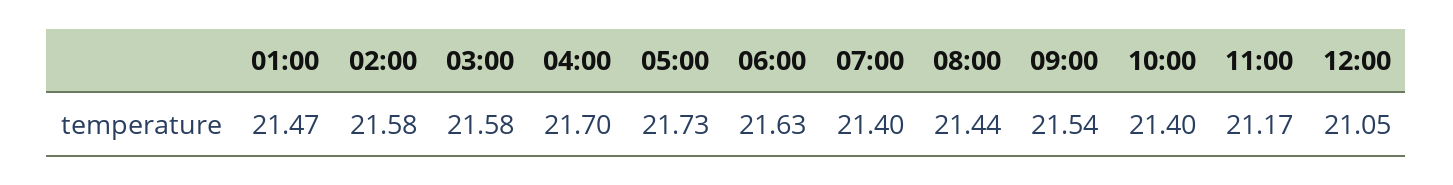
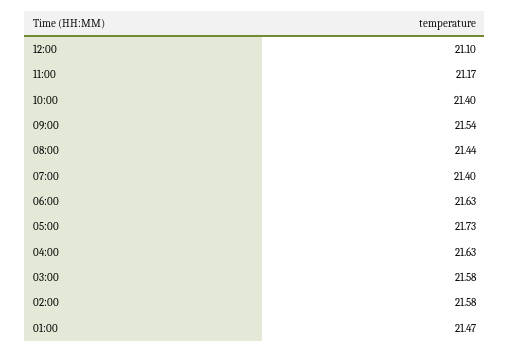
  {
    "01:00": 21.47,
    "02:00": 21.58,
    "03:00": 21.58,
-   "04:00": 21.7,
+   "04:00": 21.63,
    "05:00": 21.73,
    "06:00": 21.63,
    "07:00": 21.4,
    "08:00": 21.44,
    "09:00": 21.54,
    "10:00": 21.4,
    "11:00": 21.17,
-   "12:00": 21.05
+   "12:00": 21.1
  }

